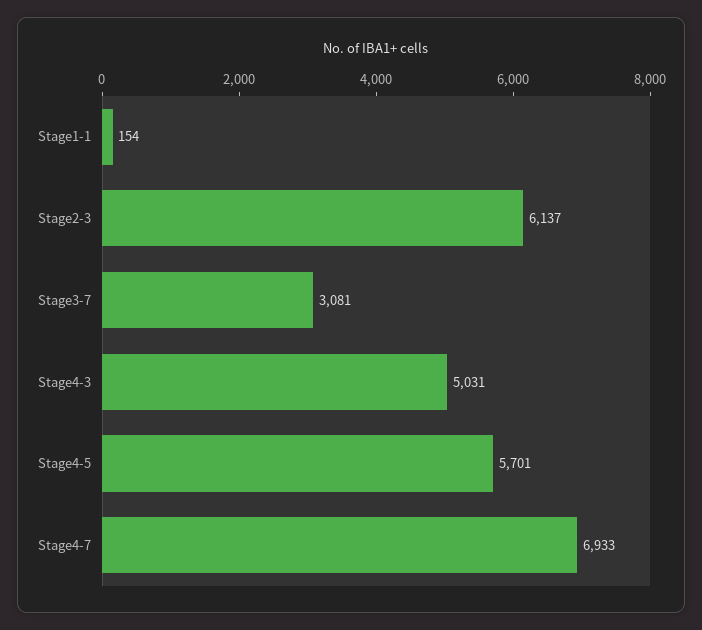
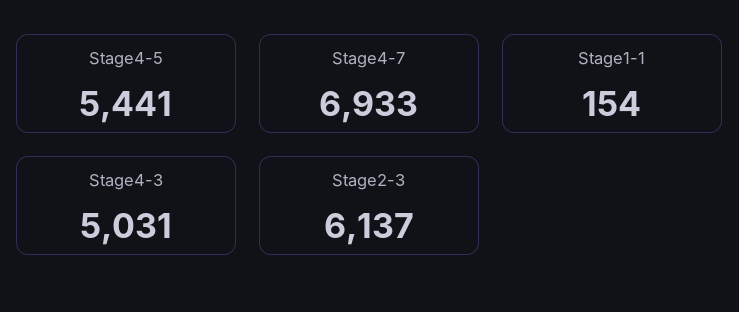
  {
    "Stage1-1": 154,
    "Stage2-3": 6137,
-   "Stage3-7": 3081,
    "Stage4-3": 5031,
-   "Stage4-5": 5701,
+   "Stage4-5": 5441,
    "Stage4-7": 6933
  }

